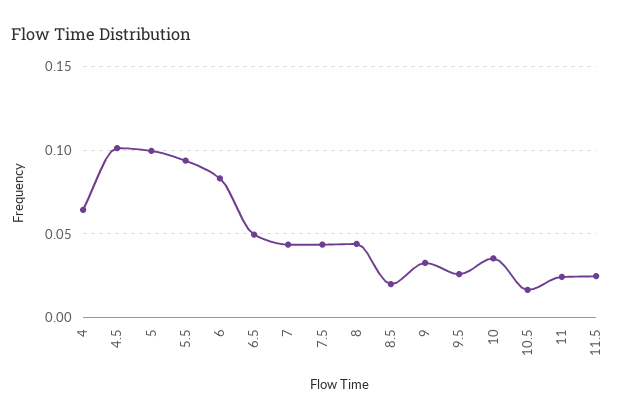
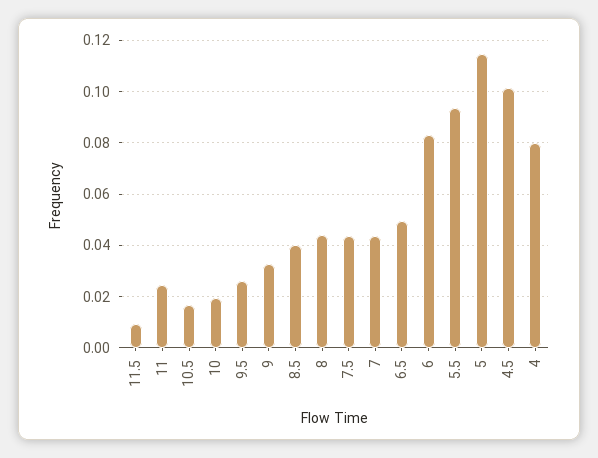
  {
-   "4": 0.065,
+   "4": 0.08,
    "4.5": 0.1025,
-   "5": 0.1,
+   "5": 0.115,
    "5.5": 0.0925,
    "6": 0.0825,
    "6.5": 0.05,
    "7": 0.0425,
    "7.5": 0.0425,
    "8": 0.045,
-   "8.5": 0.02,
+   "8.5": 0.04,
    "9": 0.0325,
    "9.5": 0.025,
-   "10": 0.035,
+   "10": 0.02,
    "10.5": 0.0175,
    "11": 0.025,
-   "11.5": 0.025
+   "11.5": 0.01
  }

